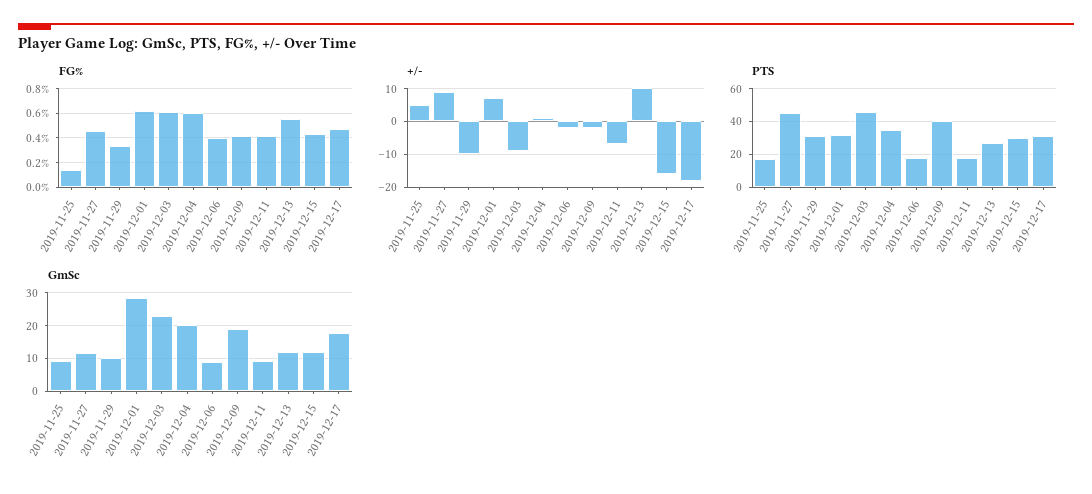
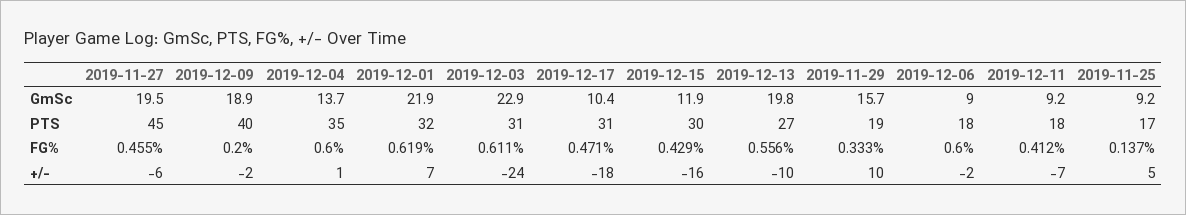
  {
    "FG%": {
      "2019-11-25": 0.137,
      "2019-11-27": 0.455,
      "2019-11-29": 0.333,
      "2019-12-01": 0.619,
      "2019-12-03": 0.611,
      "2019-12-04": 0.6,
-     "2019-12-06": 0.4,
+     "2019-12-06": 0.6,
-     "2019-12-09": 0.4,
+     "2019-12-09": 0.2,
      "2019-12-11": 0.412,
      "2019-12-13": 0.556,
      "2019-12-15": 0.429,
      "2019-12-17": 0.471
    },
    "+/-": {
      "2019-11-25": 5,
-     "2019-11-27": 10,
+     "2019-11-27": -6,
-     "2019-11-29": -10,
+     "2019-11-29": 10,
      "2019-12-01": 7,
-     "2019-12-03": -10,
+     "2019-12-03": -24,
      "2019-12-04": 1,
      "2019-12-06": -2,
      "2019-12-09": -2,
      "2019-12-11": -7,
-     "2019-12-13": 10,
+     "2019-12-13": -10,
      "2019-12-15": -16,
      "2019-12-17": -18
    },
    "PTS": {
      "2019-11-25": 17,
      "2019-11-27": 45,
-     "2019-11-29": 30,
+     "2019-11-29": 19,
      "2019-12-01": 32,
-     "2019-12-03": 45,
+     "2019-12-03": 31,
      "2019-12-04": 35,
      "2019-12-06": 18,
      "2019-12-09": 40,
      "2019-12-11": 18,
      "2019-12-13": 27,
      "2019-12-15": 30,
      "2019-12-17": 31
    },
    "GmSc": {
      "2019-11-25": 9.2,
-     "2019-11-27": 12,
+     "2019-11-27": 19.5,
-     "2019-11-29": 10,
+     "2019-11-29": 15.7,
-     "2019-12-01": 28,
+     "2019-12-01": 21.9,
      "2019-12-03": 22.9,
-     "2019-12-04": 20,
+     "2019-12-04": 13.7,
      "2019-12-06": 9,
      "2019-12-09": 18.9,
      "2019-12-11": 9.2,
-     "2019-12-13": 12,
+     "2019-12-13": 19.8,
      "2019-12-15": 11.9,
-     "2019-12-17": 18
+     "2019-12-17": 10.4
    }
  }

